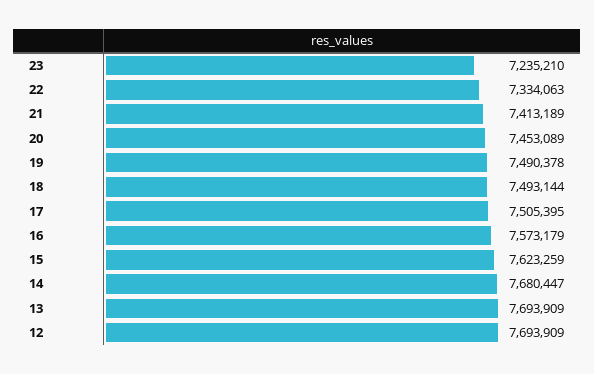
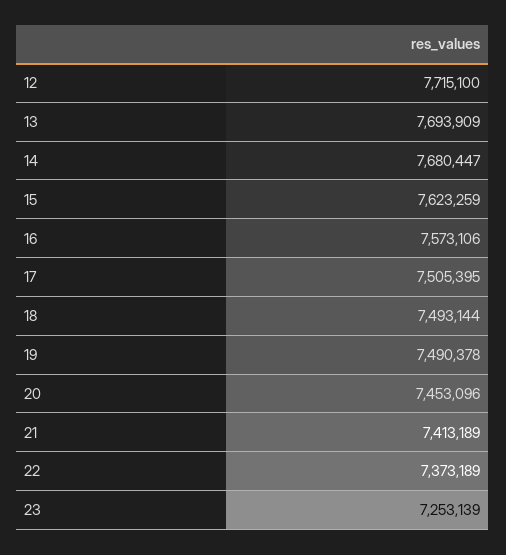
  {
-   "23": 7235210,
+   "23": 7253139,
-   "22": 7334063,
+   "22": 7373189,
    "21": 7413189,
-   "20": 7453089,
+   "20": 7453096,
    "19": 7490378,
    "18": 7493144,
    "17": 7505395,
-   "16": 7573179,
+   "16": 7573106,
    "15": 7623259,
    "14": 7680447,
    "13": 7693909,
-   "12": 7693909
+   "12": 7715100
  }

